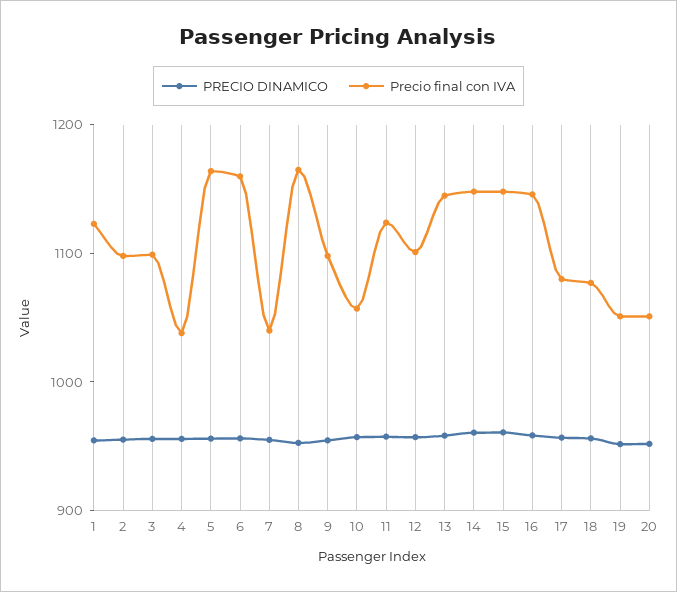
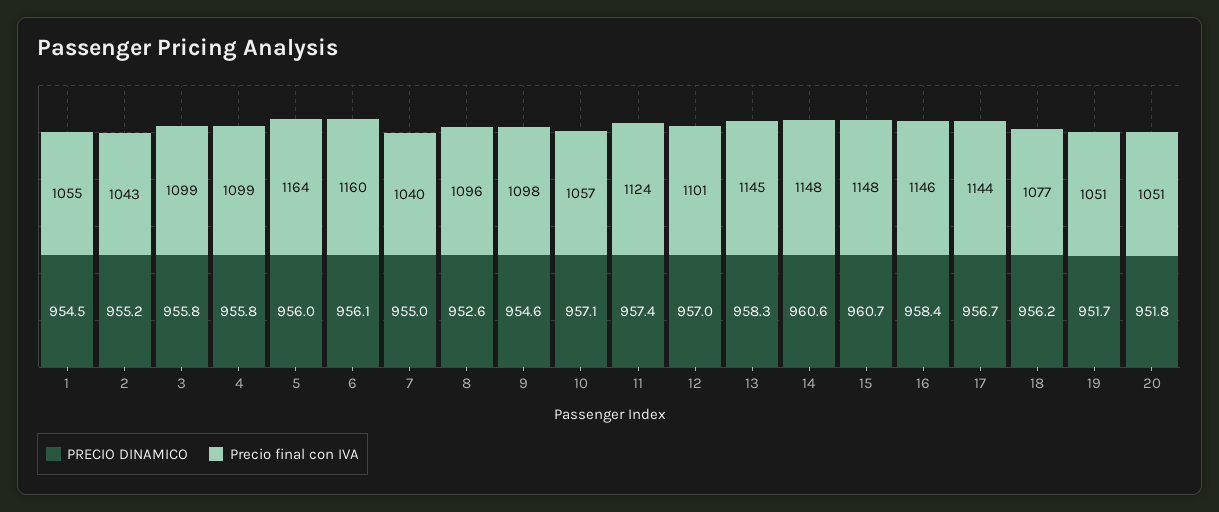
  {
    "PRECIO DINAMICO": {
      "1": 954.5,
      "2": 955.2,
      "3": 955.8,
      "4": 955.8,
      "5": 956,
      "6": 956.1,
      "7": 955,
      "8": 952.6,
      "9": 954.6,
      "10": 957.1,
      "11": 957.4,
      "12": 957,
      "13": 958.3,
      "14": 960.6,
      "15": 960.7,
      "16": 958.4,
      "17": 956.7,
      "18": 956.2,
      "19": 951.7,
      "20": 951.8
    },
    "Precio final con IVA": {
-     "1": 1120,
+     "1": 1055,
-     "2": 1100,
+     "2": 1043,
      "3": 1099,
-     "4": 1040,
+     "4": 1099,
      "5": 1164,
      "6": 1160,
      "7": 1040,
-     "8": 1160,
+     "8": 1096,
      "9": 1098,
      "10": 1057,
      "11": 1124,
      "12": 1101,
      "13": 1145,
      "14": 1148,
      "15": 1148,
      "16": 1146,
-     "17": 1080,
+     "17": 1144,
      "18": 1077,
      "19": 1051,
      "20": 1051
    }
  }

